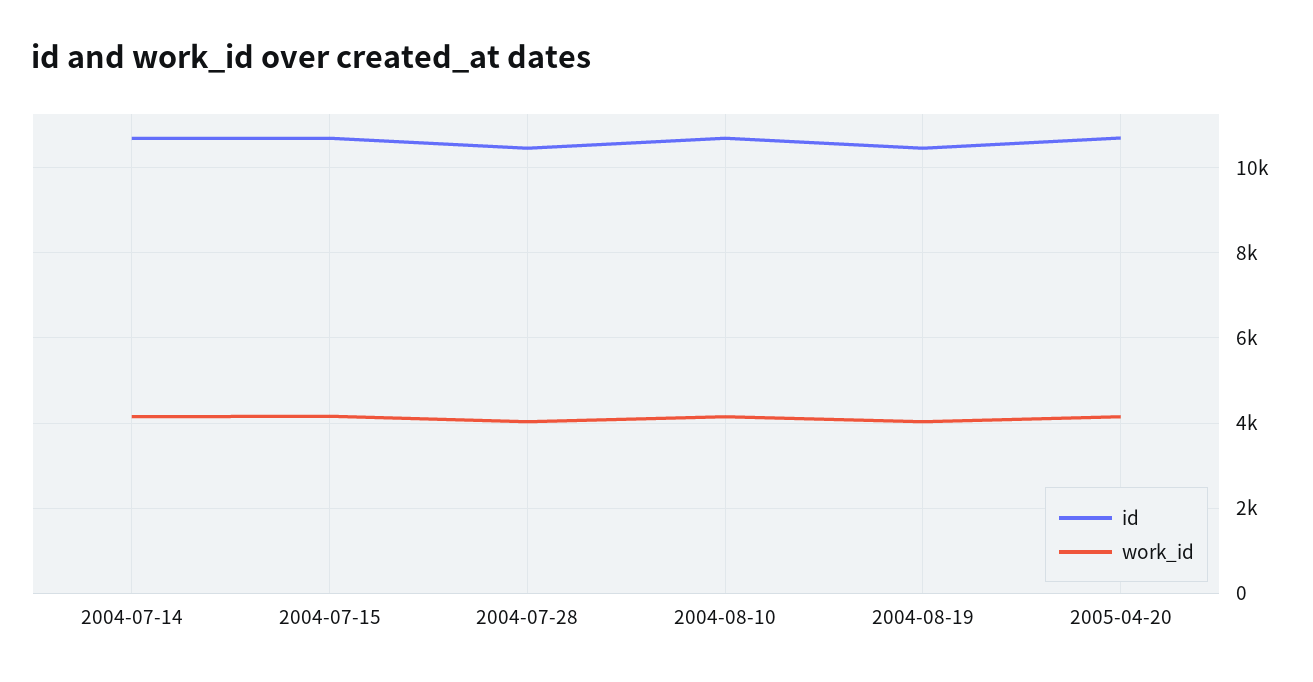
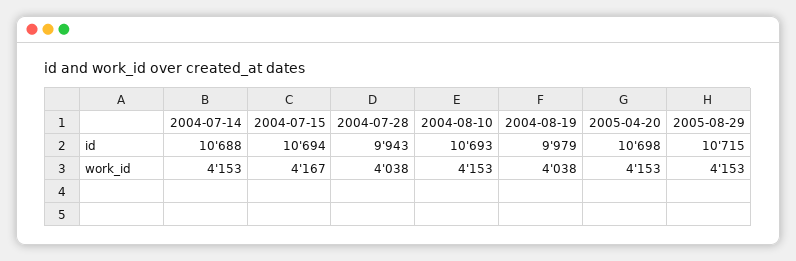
  {
    "id": {
      "2004-07-14": 10688,
      "2004-07-15": 10694,
-     "2004-07-28": 10400,
+     "2004-07-28": 9943,
      "2004-08-10": 10693,
-     "2004-08-19": 10400,
+     "2004-08-19": 9979,
-     "2005-04-20": 10698
+     "2005-04-20": 10698,
+     "2005-08-29": 10715
    },
    "work_id": {
      "2004-07-14": 4153,
      "2004-07-15": 4167,
      "2004-07-28": 4038,
      "2004-08-10": 4153,
      "2004-08-19": 4038,
-     "2005-04-20": 4153
+     "2005-04-20": 4153,
+     "2005-08-29": 4153
    }
  }

